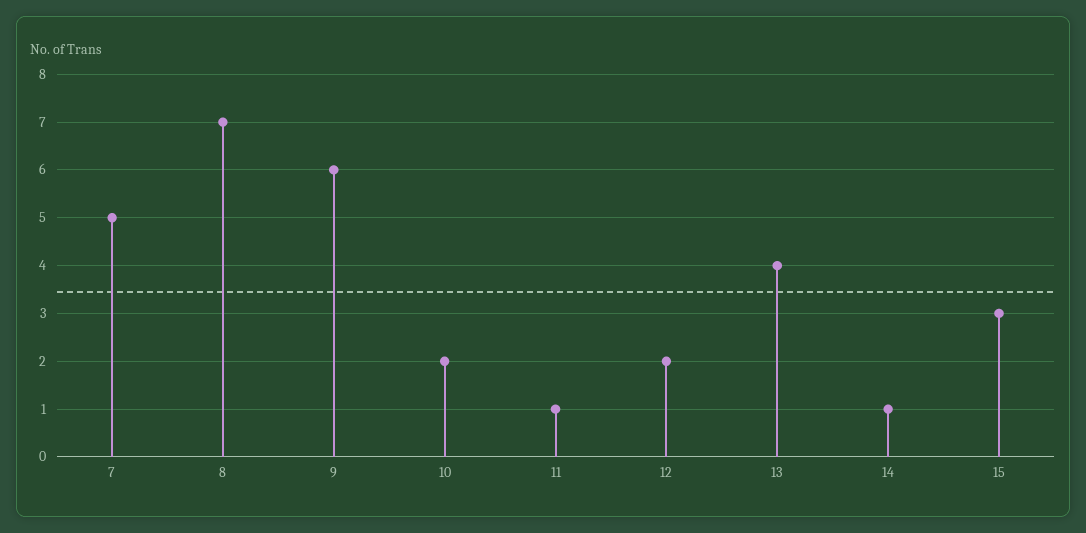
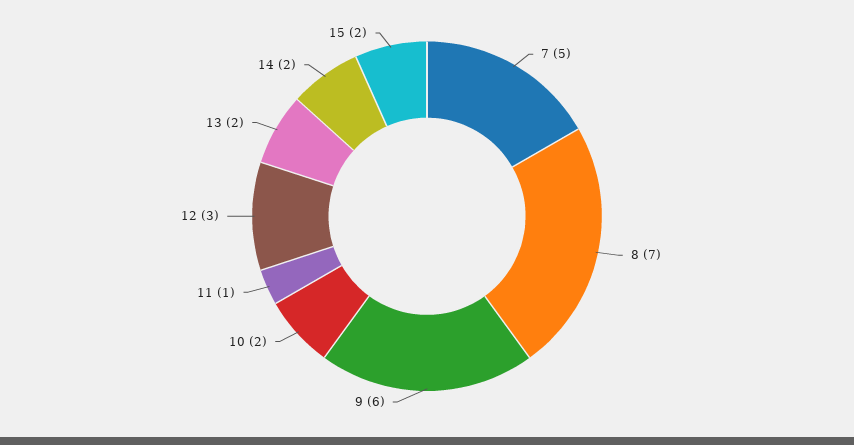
  {
    "7": 5,
    "8": 7,
    "9": 6,
    "10": 2,
    "11": 1,
-   "12": 2,
+   "12": 3,
-   "13": 4,
+   "13": 2,
-   "14": 1,
+   "14": 2,
-   "15": 3
+   "15": 2
  }

